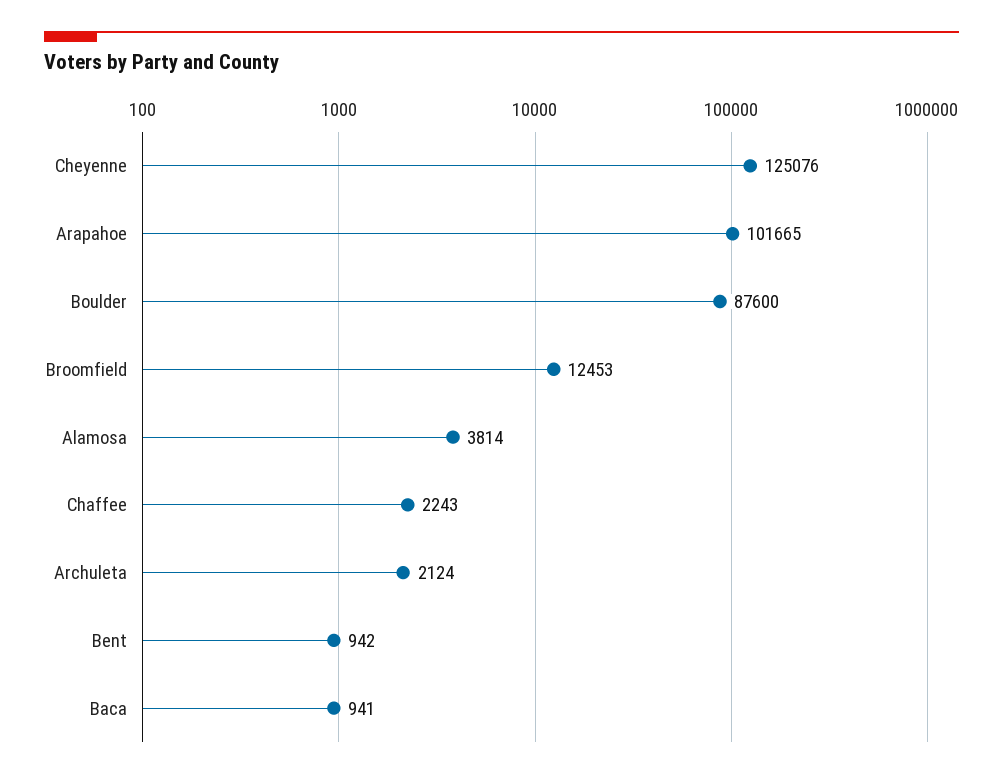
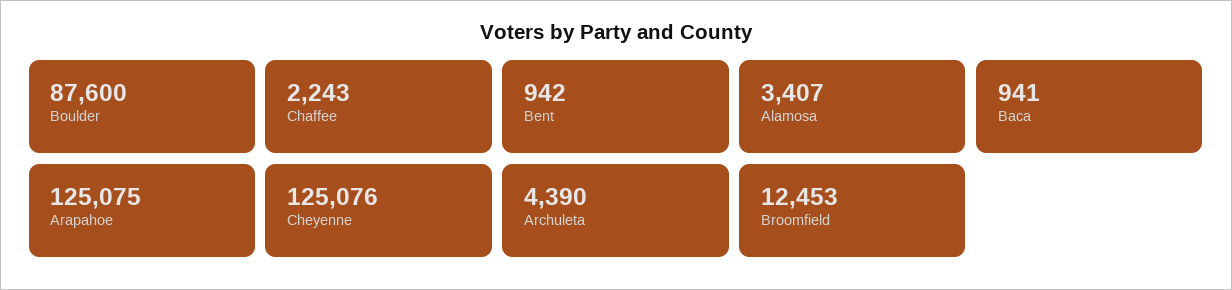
  {
    "Cheyenne": 125076,
-   "Arapahoe": 101665,
+   "Arapahoe": 125075,
    "Boulder": 87600,
    "Broomfield": 12453,
-   "Alamosa": 3814,
+   "Alamosa": 3407,
    "Chaffee": 2243,
-   "Archuleta": 2124,
+   "Archuleta": 4390,
    "Bent": 942,
    "Baca": 941
  }

